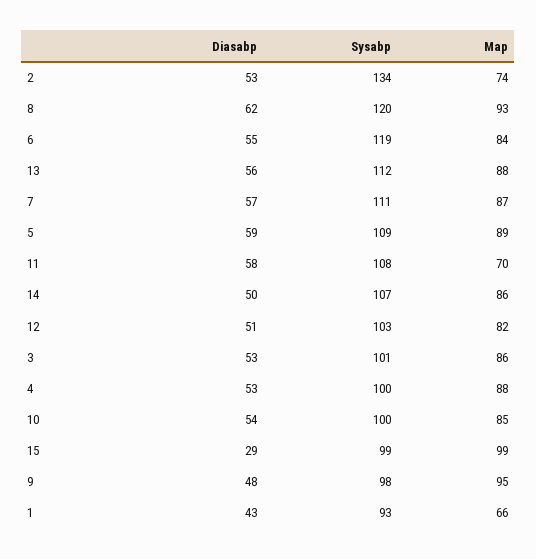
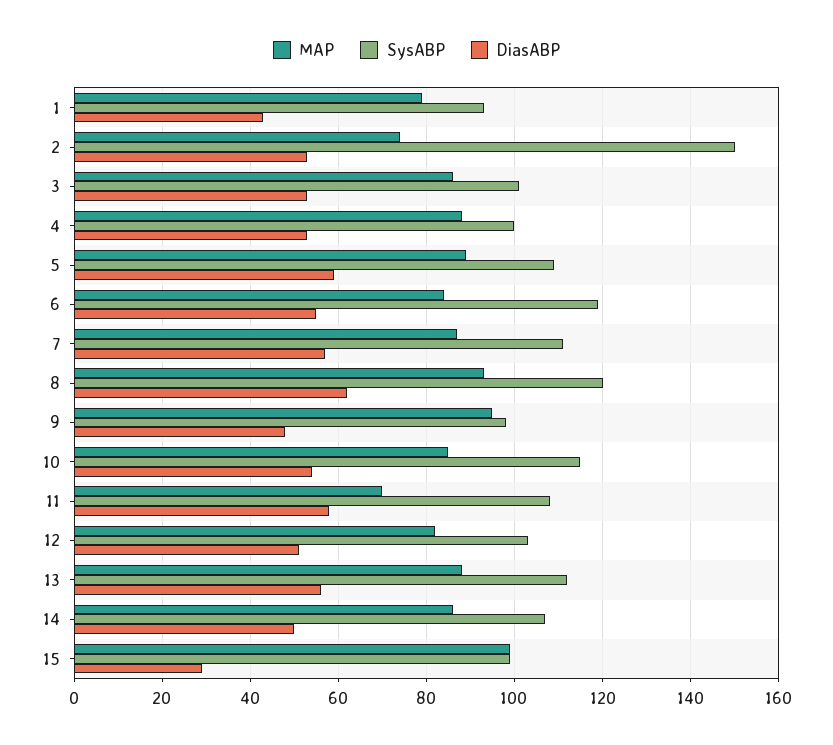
  {
    "Diasabp": {
      "2": 53,
      "8": 62,
      "6": 55,
      "13": 56,
      "7": 57,
      "5": 59,
      "11": 58,
      "14": 50,
      "12": 51,
      "3": 53,
      "4": 53,
      "10": 54,
      "15": 29,
      "9": 48,
      "1": 43
    },
    "Sysabp": {
-     "2": 134,
+     "2": 150,
      "8": 120,
      "6": 119,
      "13": 112,
      "7": 111,
      "5": 109,
      "11": 108,
      "14": 107,
      "12": 103,
      "3": 101,
      "4": 100,
-     "10": 100,
+     "10": 115,
      "15": 99,
      "9": 98,
      "1": 93
    },
    "Map": {
      "2": 74,
      "8": 93,
      "6": 84,
      "13": 88,
      "7": 87,
      "5": 89,
      "11": 70,
      "14": 86,
      "12": 82,
      "3": 86,
      "4": 88,
      "10": 85,
      "15": 99,
      "9": 95,
-     "1": 66
+     "1": 80
    }
  }

